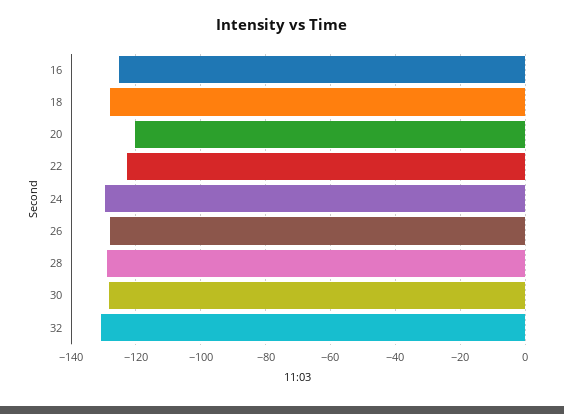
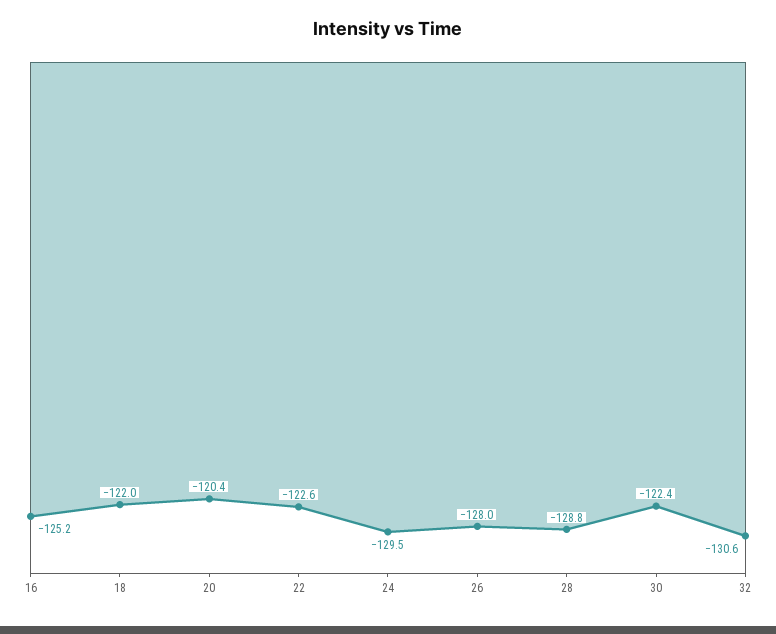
  {
    "16": -125.2,
-   "18": -128,
+   "18": -122,
    "20": -120.4,
    "22": -122.6,
    "24": -129.5,
    "26": -128,
    "28": -128.8,
-   "30": -128,
+   "30": -122.4,
    "32": -130.6
  }

